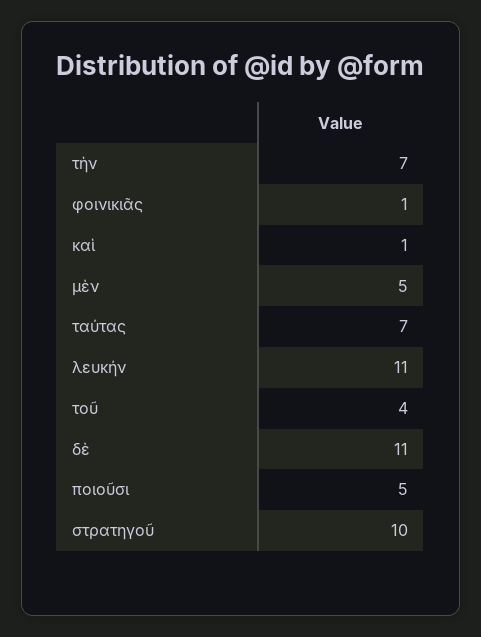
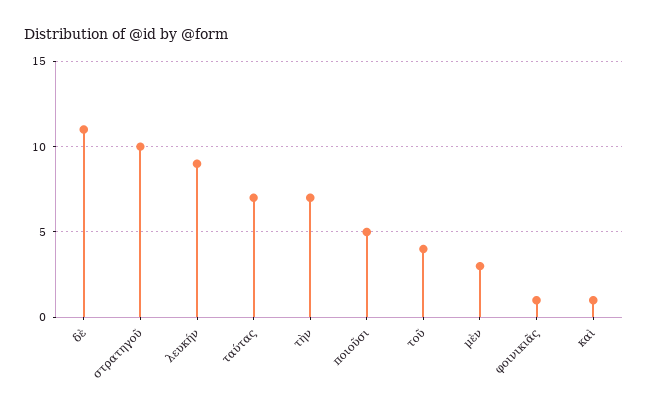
  {
    "τὴν": 7,
    "φοινικιᾶς": 1,
    "καὶ": 1,
-   "μὲν": 5,
+   "μὲν": 3,
    "ταύτας": 7,
-   "λευκήν": 11,
+   "λευκήν": 9,
    "τοῦ": 4,
    "δὲ": 11,
    "ποιοῦσι": 5,
    "στρατηγοῦ": 10
  }

